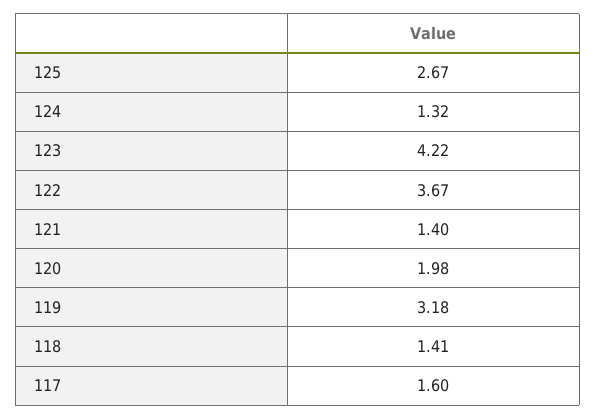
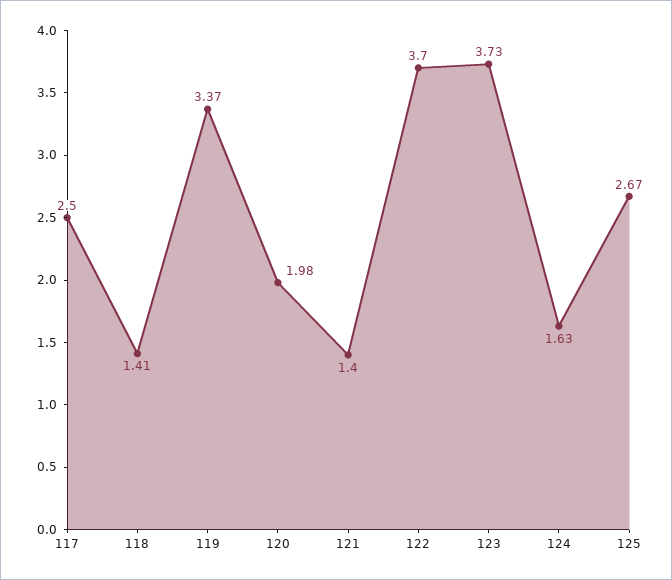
  {
    "125": 2.67,
-   "124": 1.32,
+   "124": 1.63,
-   "123": 4.22,
+   "123": 3.73,
-   "122": 3.67,
+   "122": 3.7,
    "121": 1.4,
    "120": 1.98,
-   "119": 3.18,
+   "119": 3.37,
    "118": 1.41,
-   "117": 1.6
+   "117": 2.5
  }

